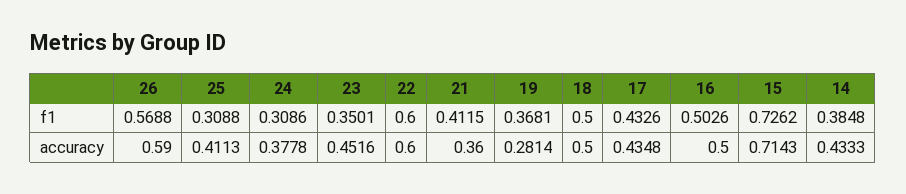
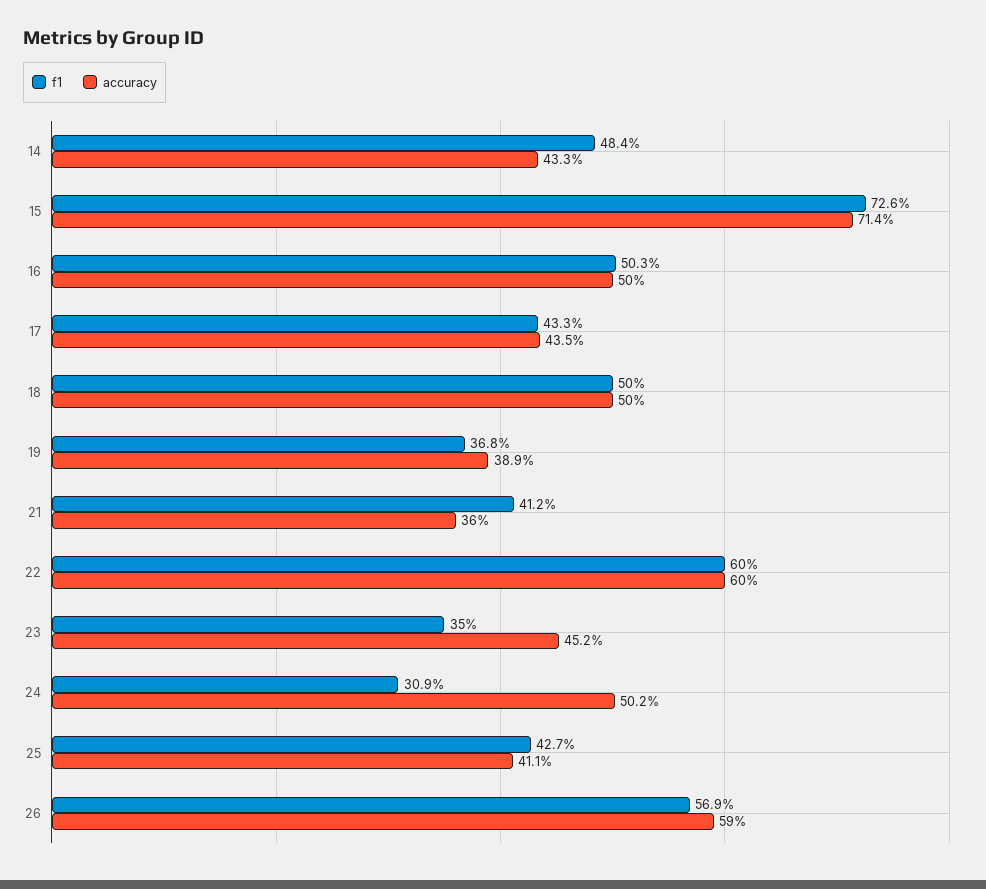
  {
    "f1": {
      "26": 0.5688,
-     "25": 0.3088,
+     "25": 0.427,
      "24": 0.3086,
      "23": 0.3501,
      "22": 0.6,
      "21": 0.4115,
      "19": 0.3681,
      "18": 0.5,
      "17": 0.4326,
      "16": 0.5026,
      "15": 0.7262,
-     "14": 0.3848
+     "14": 0.484
    },
    "accuracy": {
      "26": 0.59,
      "25": 0.4113,
-     "24": 0.3778,
+     "24": 0.502,
      "23": 0.4516,
      "22": 0.6,
      "21": 0.36,
-     "19": 0.2814,
+     "19": 0.389,
      "18": 0.5,
      "17": 0.4348,
      "16": 0.5,
      "15": 0.7143,
      "14": 0.4333
    }
  }

